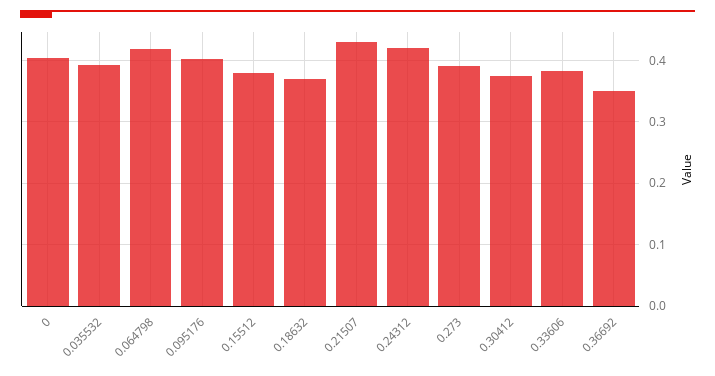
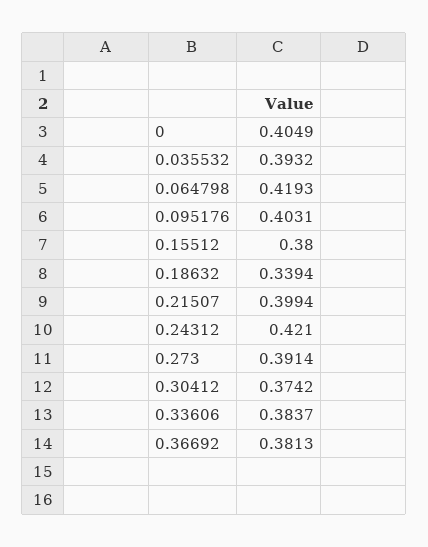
  {
    "0": 0.4049,
    "0.035532": 0.3932,
    "0.064798": 0.4193,
    "0.095176": 0.4031,
    "0.15512": 0.38,
-   "0.18632": 0.37,
+   "0.18632": 0.3394,
-   "0.21507": 0.43,
+   "0.21507": 0.3994,
    "0.24312": 0.421,
    "0.273": 0.3914,
    "0.30412": 0.3742,
    "0.33606": 0.3837,
-   "0.36692": 0.35
+   "0.36692": 0.3813
  }

